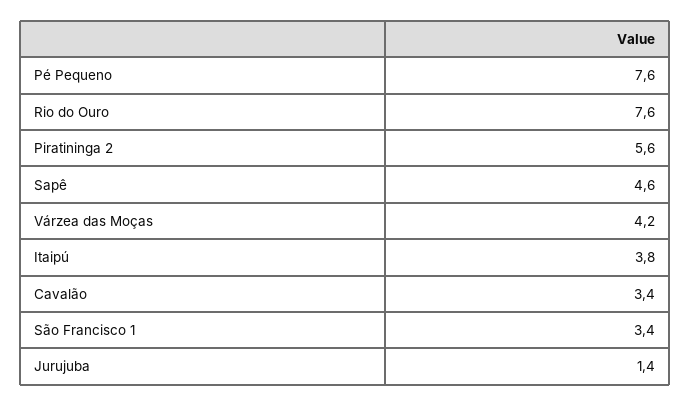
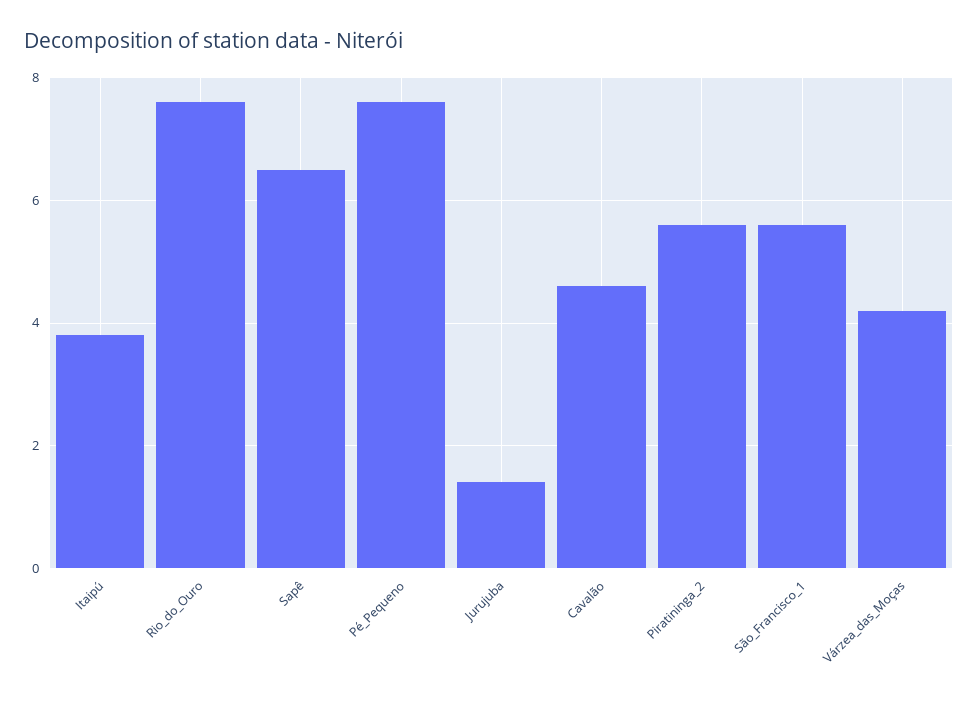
  {
    "Pé Pequeno": 7.6,
    "Rio do Ouro": 7.6,
    "Piratininga 2": 5.6,
-   "Sapê": 4.6,
+   "Sapê": 6.5,
    "Várzea das Moças": 4.2,
    "Itaipú": 3.8,
-   "Cavalão": 3.4,
+   "Cavalão": 4.5,
-   "São Francisco 1": 3.4,
+   "São Francisco 1": 5.5,
    "Jurujuba": 1.4
  }

